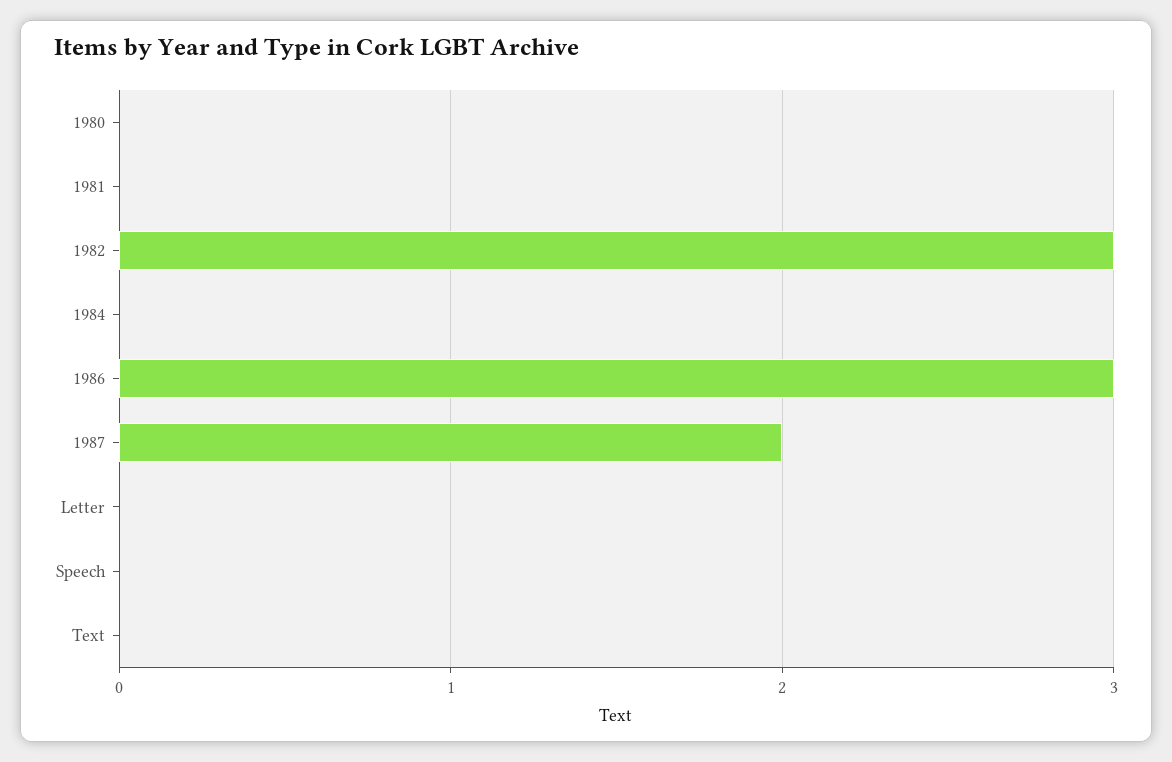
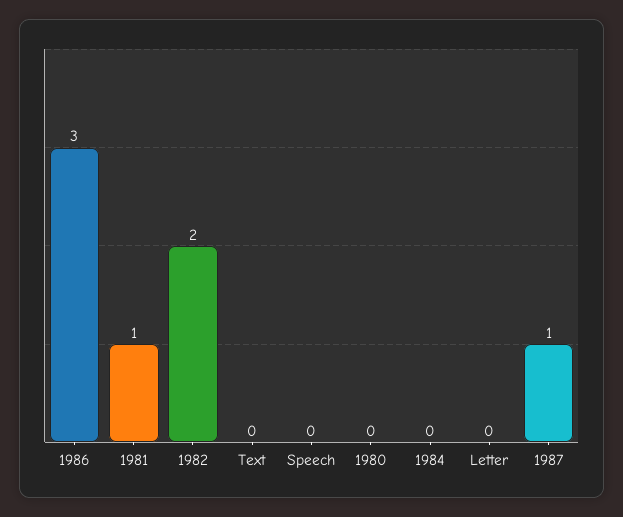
  {
    "1980": 0,
-   "1981": 0,
+   "1981": 1,
-   "1982": 3,
+   "1982": 2,
    "1984": 0,
    "1986": 3,
-   "1987": 2,
+   "1987": 1,
    "Letter": 0,
    "Speech": 0,
    "Text": 0
  }

